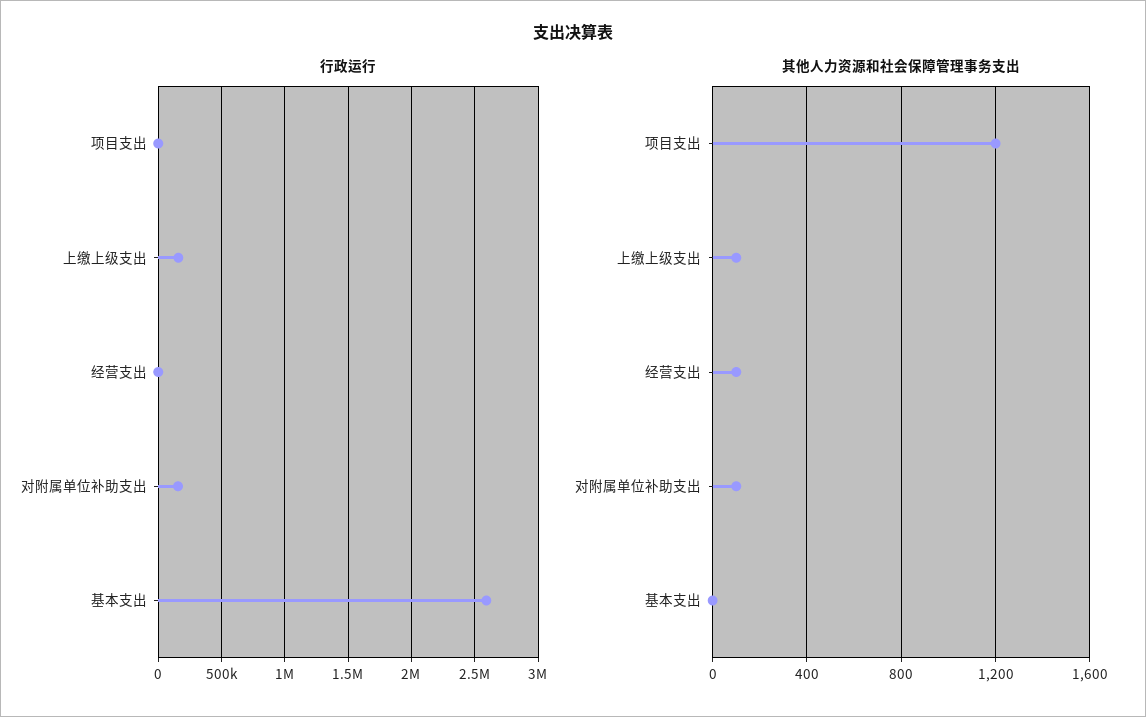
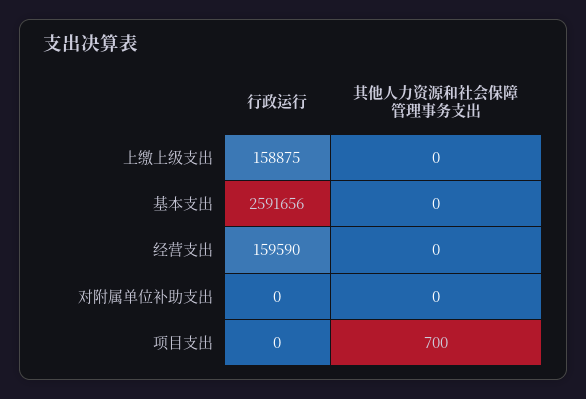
  {
    "行政运行": {
      "项目支出": 0,
      "上缴上级支出": 158875,
-     "经营支出": 0,
+     "经营支出": 159590,
-     "对附属单位补助支出": 150000,
+     "对附属单位补助支出": 0,
      "基本支出": 2591656
    },
    "其他人力资源和社会保障管理事务支出": {
-     "项目支出": 1200,
+     "项目支出": 700,
-     "上缴上级支出": 100,
+     "上缴上级支出": 0,
-     "经营支出": 100,
+     "经营支出": 0,
-     "对附属单位补助支出": 100,
+     "对附属单位补助支出": 0,
      "基本支出": 0
    }
  }

